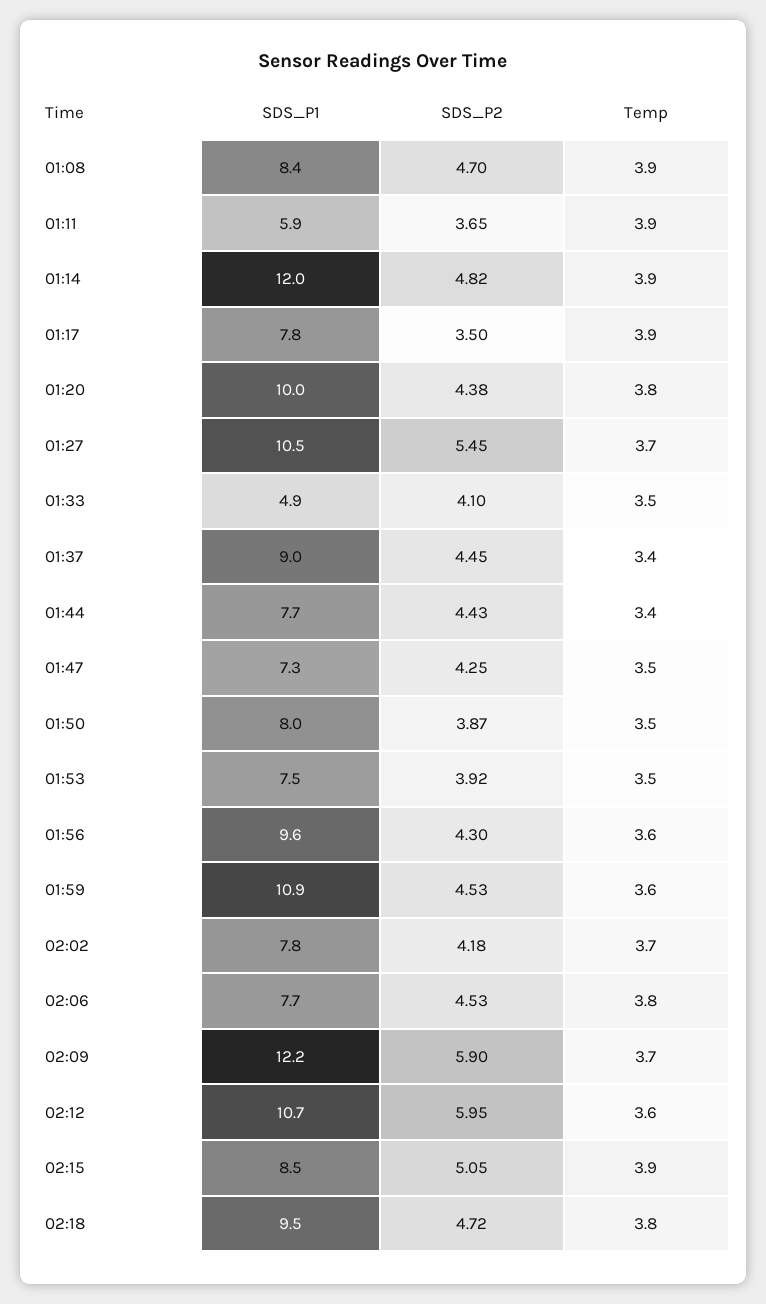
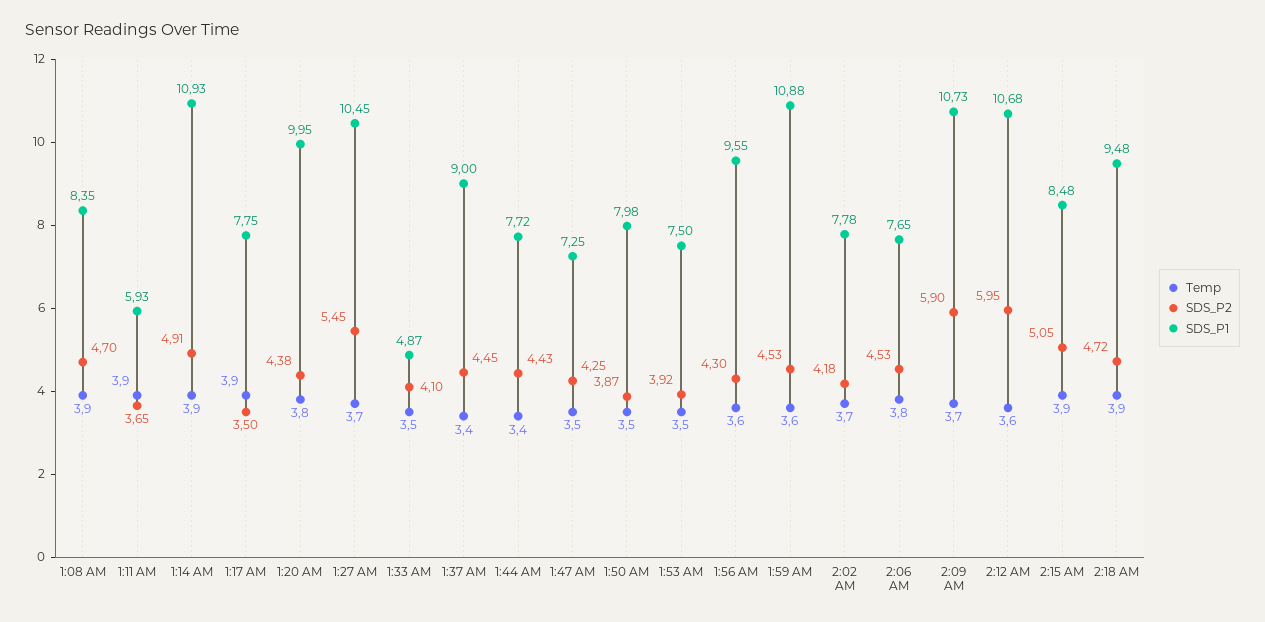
  {
    "SDS_P1": {
      "01:08": 8.35,
      "01:11": 5.93,
-     "01:14": 12,
+     "01:14": 10.93,
      "01:17": 7.75,
      "01:20": 9.95,
      "01:27": 10.45,
      "01:33": 4.87,
      "01:37": 9,
      "01:44": 7.72,
      "01:47": 7.25,
      "01:50": 7.98,
      "01:53": 7.5,
      "01:56": 9.55,
      "01:59": 10.88,
      "02:02": 7.78,
      "02:06": 7.65,
-     "02:09": 12.2,
+     "02:09": 10.73,
      "02:12": 10.68,
      "02:15": 8.48,
      "02:18": 9.48
    },
    "SDS_P2": {
      "01:08": 4.7,
      "01:11": 3.65,
-     "01:14": 4.82,
+     "01:14": 4.91,
      "01:17": 3.5,
      "01:20": 4.38,
      "01:27": 5.45,
      "01:33": 4.1,
      "01:37": 4.45,
      "01:44": 4.43,
      "01:47": 4.25,
      "01:50": 3.87,
      "01:53": 3.92,
      "01:56": 4.3,
      "01:59": 4.53,
      "02:02": 4.18,
      "02:06": 4.53,
      "02:09": 5.9,
      "02:12": 5.95,
      "02:15": 5.05,
      "02:18": 4.72
    },
    "Temp": {
      "01:08": 3.9,
      "01:11": 3.9,
      "01:14": 3.9,
      "01:17": 3.9,
      "01:20": 3.8,
      "01:27": 3.7,
      "01:33": 3.5,
      "01:37": 3.4,
      "01:44": 3.4,
      "01:47": 3.5,
      "01:50": 3.5,
      "01:53": 3.5,
      "01:56": 3.6,
      "01:59": 3.6,
      "02:02": 3.7,
      "02:06": 3.8,
      "02:09": 3.7,
      "02:12": 3.6,
      "02:15": 3.9,
-     "02:18": 3.8
+     "02:18": 3.9
    }
  }

